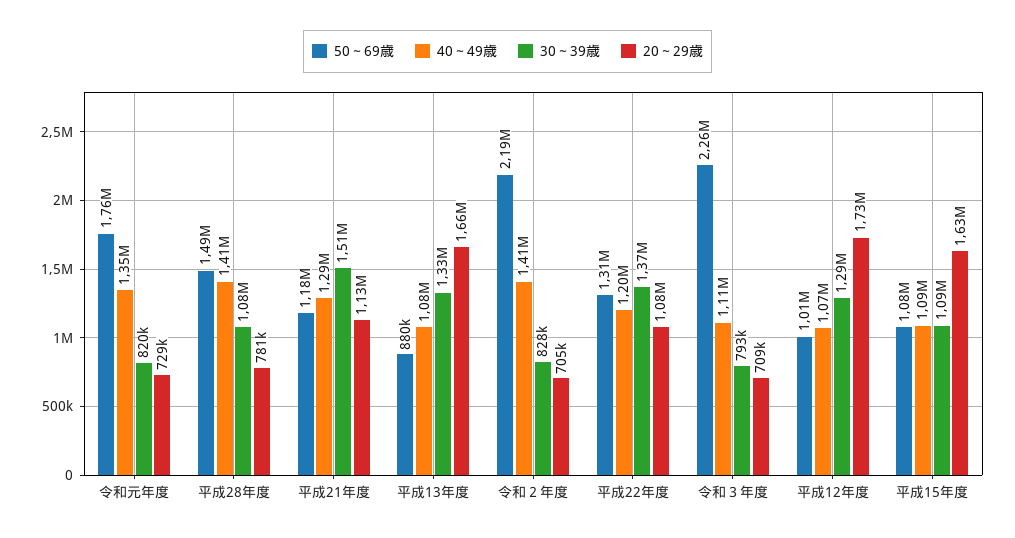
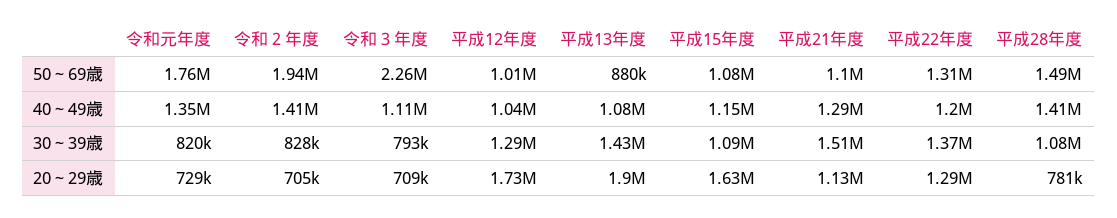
  {
    "50～69歳": {
      "令和元年度": 1760000,
      "平成28年度": 1490000,
-     "平成21年度": 1180000,
+     "平成21年度": 1100000,
      "平成13年度": 880000,
-     "令和２年度": 2190000,
+     "令和２年度": 1940000,
      "平成22年度": 1310000,
      "令和３年度": 2260000,
      "平成12年度": 1010000,
      "平成15年度": 1080000
    },
    "40～49歳": {
      "令和元年度": 1350000,
      "平成28年度": 1410000,
      "平成21年度": 1290000,
      "平成13年度": 1080000,
      "令和２年度": 1410000,
      "平成22年度": 1200000,
      "令和３年度": 1110000,
-     "平成12年度": 1070000,
+     "平成12年度": 1040000,
-     "平成15年度": 1090000
+     "平成15年度": 1150000
    },
    "30～39歳": {
      "令和元年度": 820000,
      "平成28年度": 1080000,
      "平成21年度": 1510000,
-     "平成13年度": 1330000,
+     "平成13年度": 1430000,
      "令和２年度": 828000,
      "平成22年度": 1370000,
      "令和３年度": 793000,
      "平成12年度": 1290000,
      "平成15年度": 1090000
    },
    "20～29歳": {
      "令和元年度": 729000,
      "平成28年度": 781000,
      "平成21年度": 1130000,
-     "平成13年度": 1660000,
+     "平成13年度": 1900000,
      "令和２年度": 705000,
-     "平成22年度": 1080000,
+     "平成22年度": 1290000,
      "令和３年度": 709000,
      "平成12年度": 1730000,
      "平成15年度": 1630000
    }
  }

